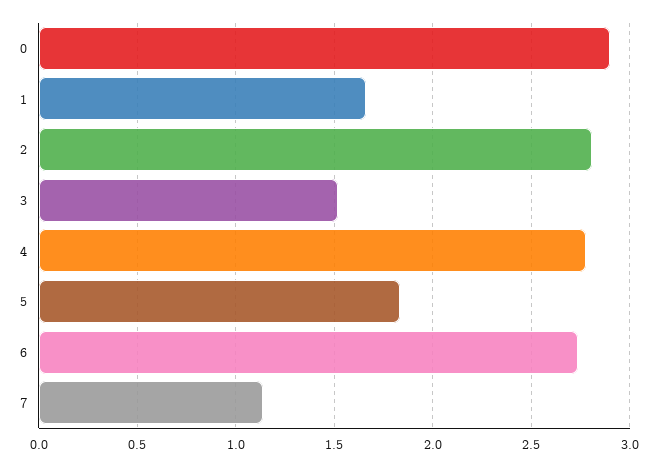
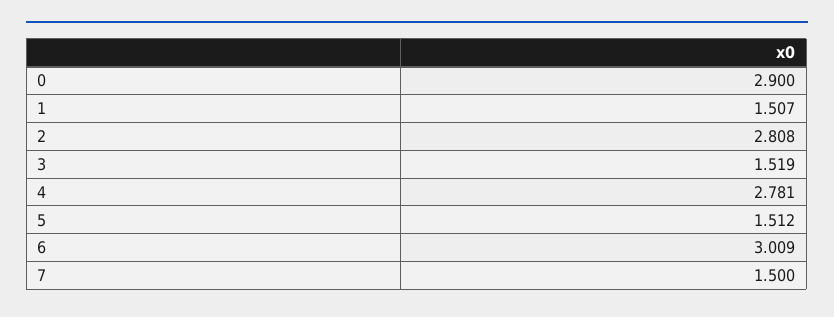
  {
    "0": 2.9,
-   "1": 1.65,
+   "1": 1.507,
    "2": 2.808,
    "3": 1.519,
    "4": 2.781,
-   "5": 1.85,
+   "5": 1.512,
-   "6": 2.75,
+   "6": 3.009,
-   "7": 1.15
+   "7": 1.5
  }

